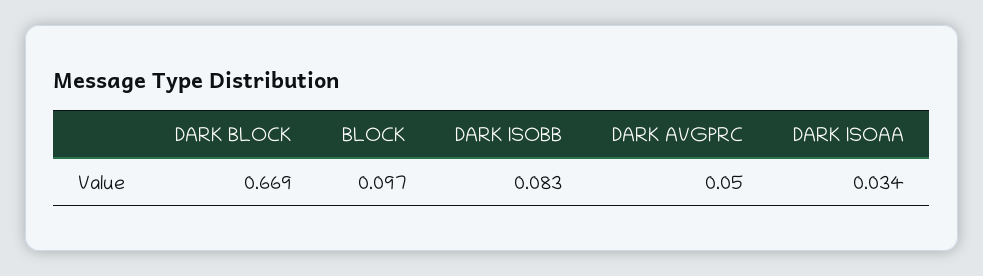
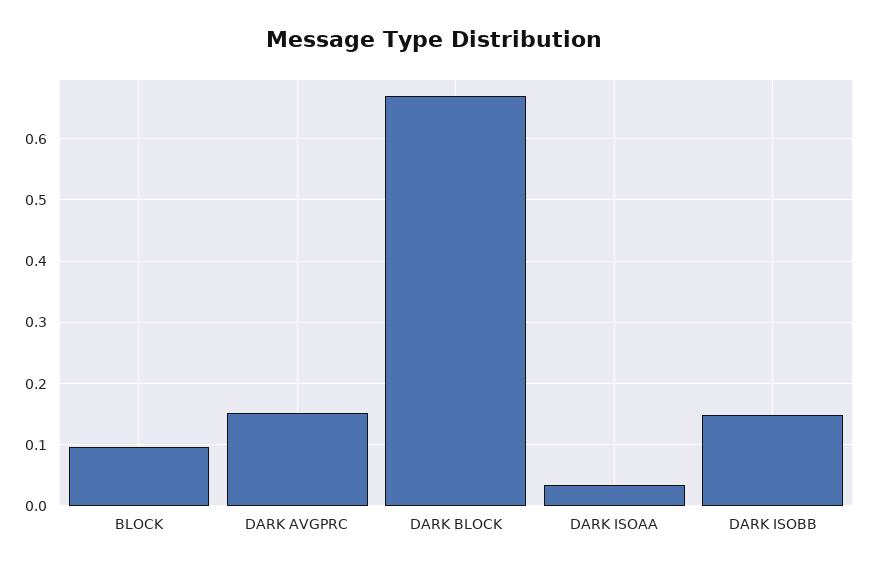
  {
    "DARK BLOCK": 0.669,
    "BLOCK": 0.097,
-   "DARK ISOBB": 0.083,
+   "DARK ISOBB": 0.15,
-   "DARK AVGPRC": 0.05,
+   "DARK AVGPRC": 0.15,
    "DARK ISOAA": 0.034
  }

